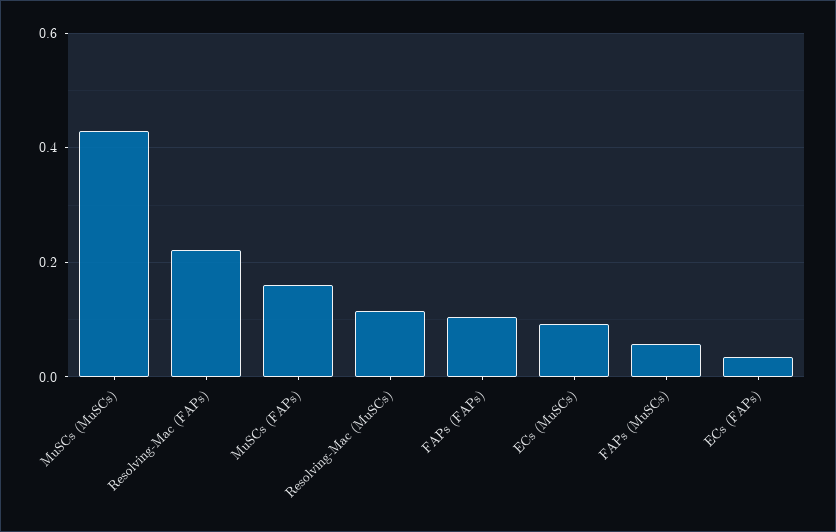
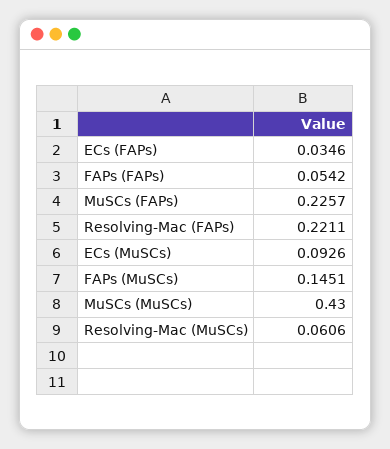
  {
    "MuSCs (MuSCs)": 0.43,
    "Resolving-Mac (FAPs)": 0.2211,
-   "MuSCs (FAPs)": 0.16,
+   "MuSCs (FAPs)": 0.2257,
-   "Resolving-Mac (MuSCs)": 0.12,
+   "Resolving-Mac (MuSCs)": 0.0606,
-   "FAPs (FAPs)": 0.1,
+   "FAPs (FAPs)": 0.0542,
    "ECs (MuSCs)": 0.0926,
-   "FAPs (MuSCs)": 0.06,
+   "FAPs (MuSCs)": 0.1451,
    "ECs (FAPs)": 0.0346
  }

